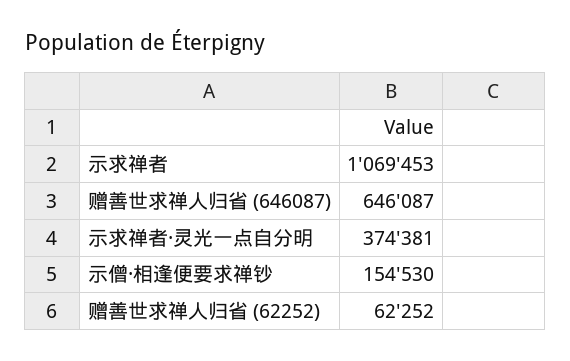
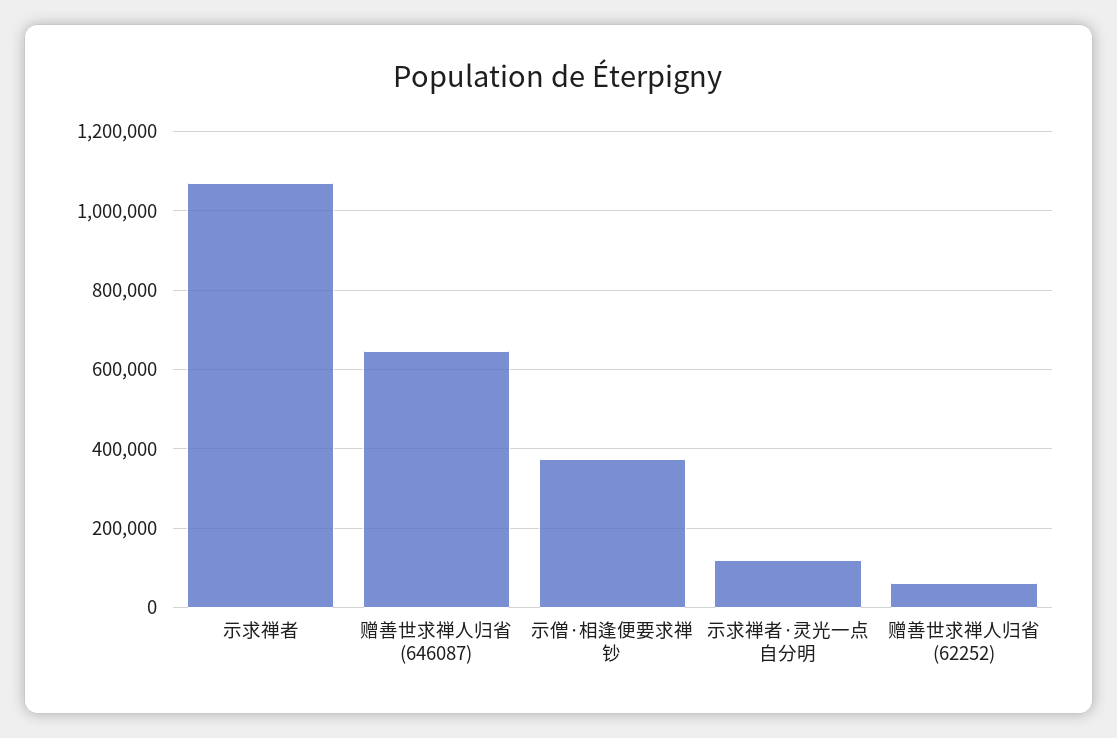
  {
    "示求禅者": 1069453,
    "赠善世求禅人归省 (646087)": 646087,
-   "示求禅者·灵光一点自分明": 374381,
+   "示求禅者·灵光一点自分明": 120000,
-   "示僧·相逢便要求禅钞": 154530,
+   "示僧·相逢便要求禅钞": 380000,
    "赠善世求禅人归省 (62252)": 62252
  }

